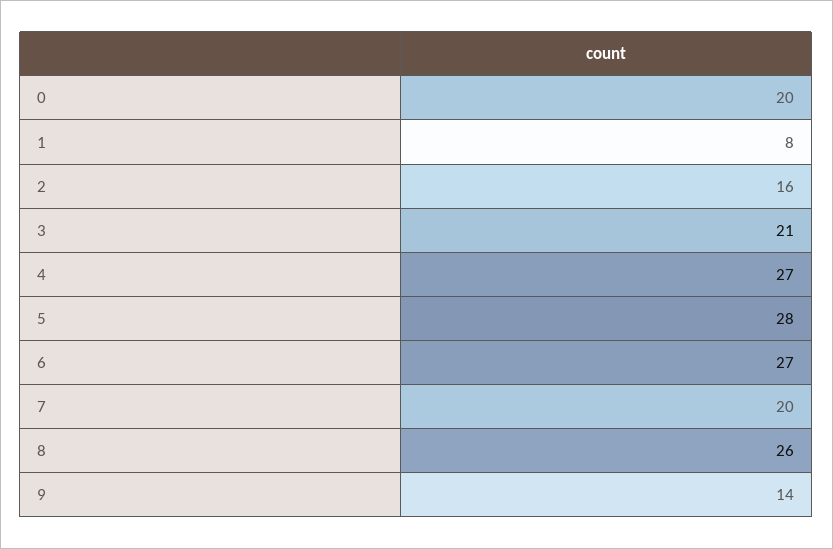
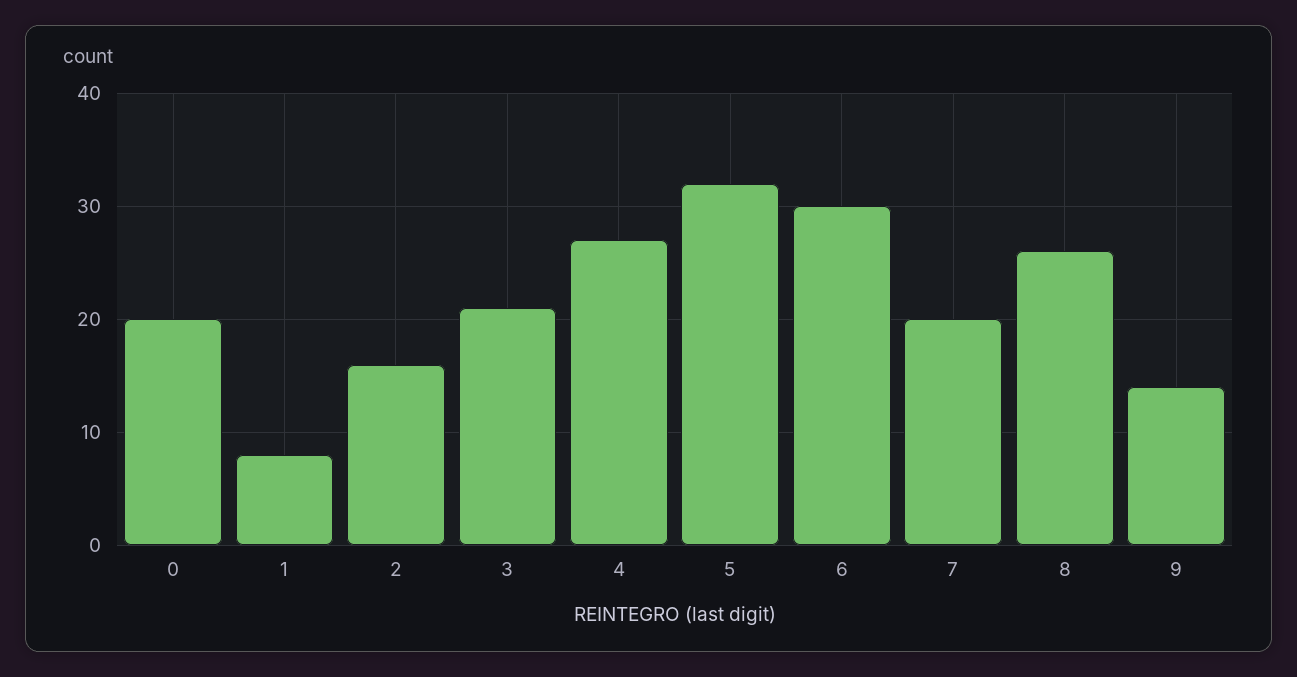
  {
    "0": 20,
    "1": 8,
    "2": 16,
    "3": 21,
    "4": 27,
-   "5": 28,
+   "5": 32,
-   "6": 27,
+   "6": 30,
    "7": 20,
    "8": 26,
    "9": 14
  }

